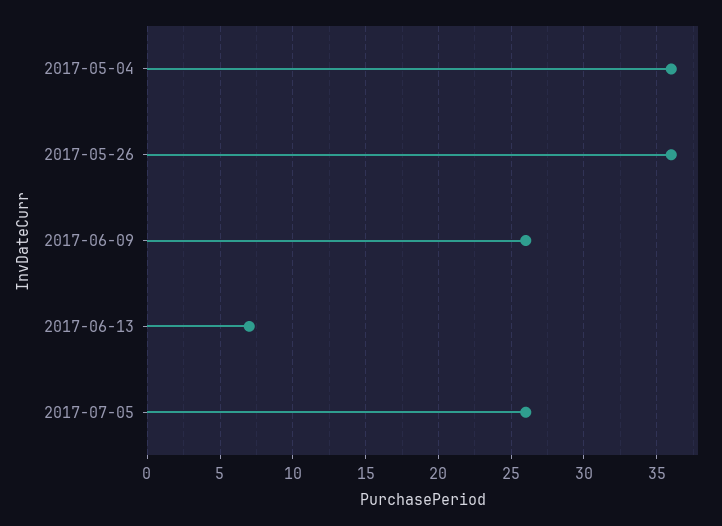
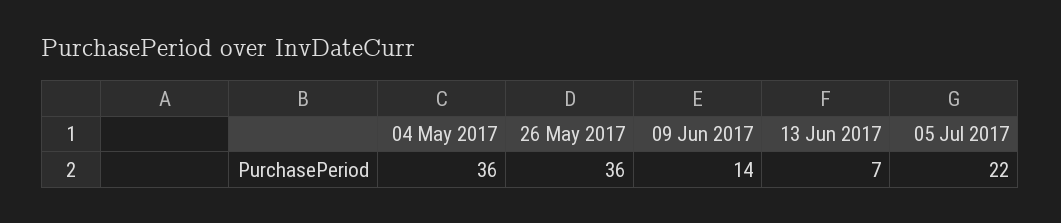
  {
    "2017-05-04": 36,
    "2017-05-26": 36,
-   "2017-06-09": 26,
+   "2017-06-09": 14,
    "2017-06-13": 7,
-   "2017-07-05": 26
+   "2017-07-05": 22
  }

